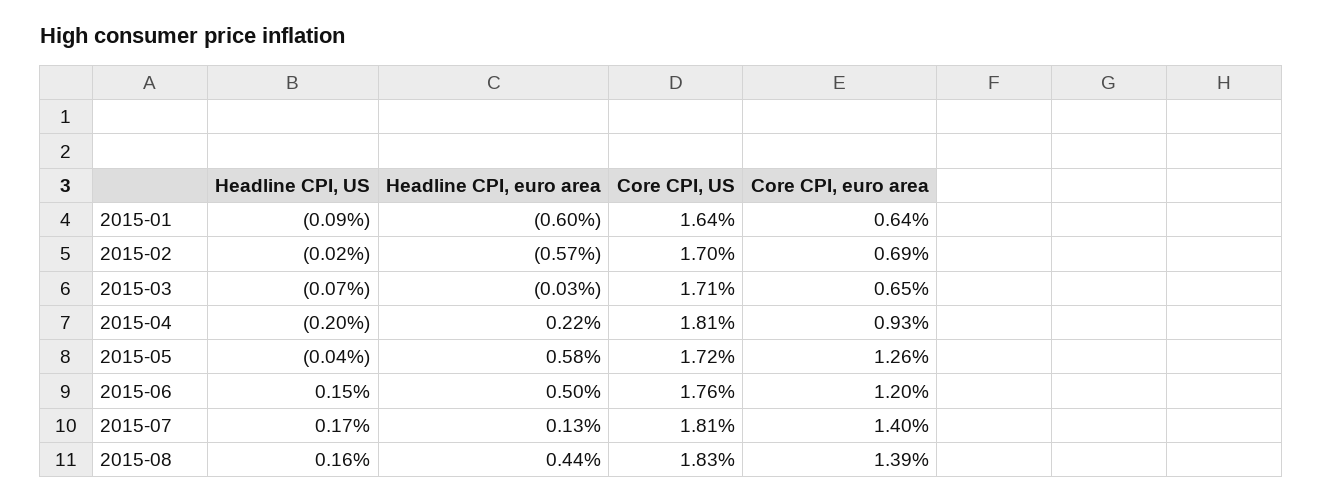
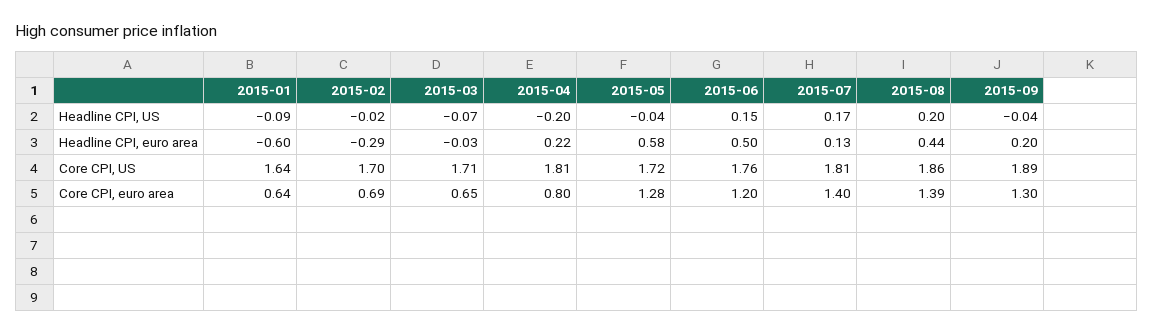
  {
    "Headline CPI, US": {
      "2015-01": -0.09,
      "2015-02": -0.02,
      "2015-03": -0.07,
      "2015-04": -0.2,
      "2015-05": -0.04,
      "2015-06": 0.15,
      "2015-07": 0.17,
-     "2015-08": 0.16
+     "2015-08": 0.2,
+     "2015-09": -0.04
    },
    "Headline CPI, euro area": {
      "2015-01": -0.6,
-     "2015-02": -0.57,
+     "2015-02": -0.29,
      "2015-03": -0.03,
      "2015-04": 0.22,
      "2015-05": 0.58,
      "2015-06": 0.5,
      "2015-07": 0.13,
-     "2015-08": 0.44
+     "2015-08": 0.44,
+     "2015-09": 0.2
    },
    "Core CPI, US": {
      "2015-01": 1.64,
      "2015-02": 1.7,
      "2015-03": 1.71,
      "2015-04": 1.81,
      "2015-05": 1.72,
      "2015-06": 1.76,
      "2015-07": 1.81,
-     "2015-08": 1.83
+     "2015-08": 1.86,
+     "2015-09": 1.89
    },
    "Core CPI, euro area": {
      "2015-01": 0.64,
      "2015-02": 0.69,
      "2015-03": 0.65,
-     "2015-04": 0.93,
+     "2015-04": 0.8,
-     "2015-05": 1.26,
+     "2015-05": 1.28,
      "2015-06": 1.2,
      "2015-07": 1.4,
-     "2015-08": 1.39
+     "2015-08": 1.39,
+     "2015-09": 1.3
    }
  }

